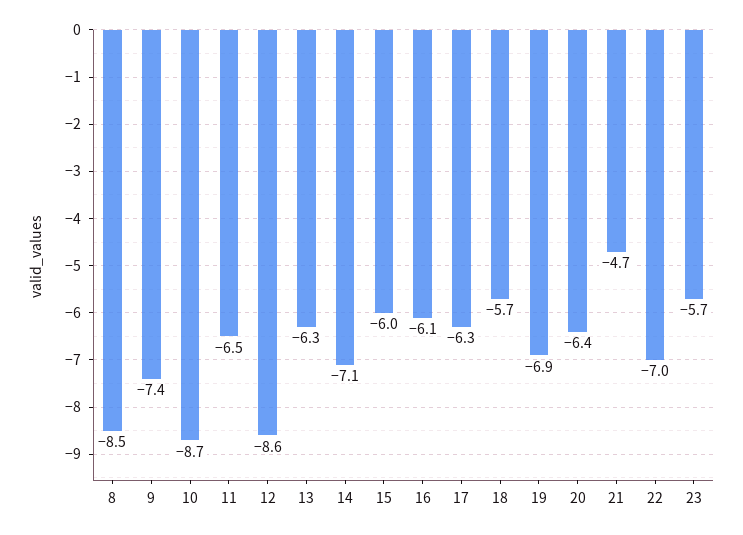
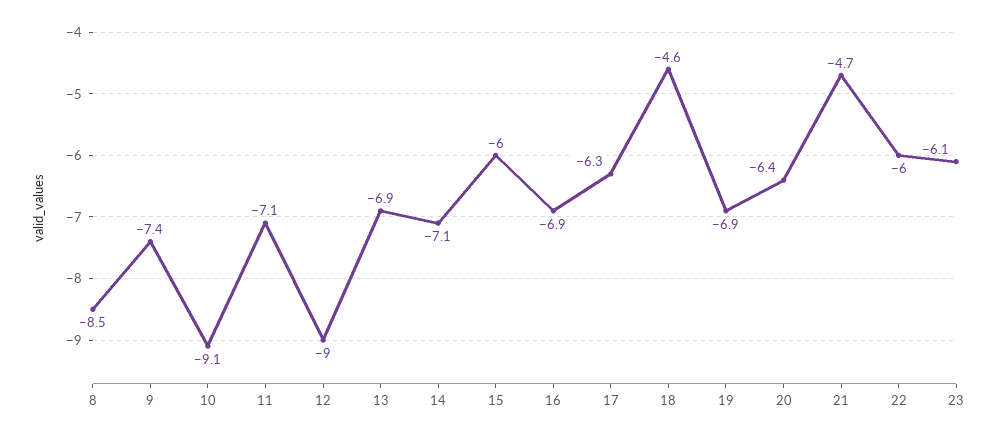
  {
    "8": -8.5,
    "9": -7.4,
-   "10": -8.7,
+   "10": -9.1,
-   "11": -6.5,
+   "11": -7.1,
-   "12": -8.6,
+   "12": -9,
-   "13": -6.3,
+   "13": -6.9,
    "14": -7.1,
    "15": -6,
-   "16": -6.1,
+   "16": -6.9,
    "17": -6.3,
-   "18": -5.7,
+   "18": -4.6,
    "19": -6.9,
    "20": -6.4,
    "21": -4.7,
-   "22": -7,
+   "22": -6,
-   "23": -5.7
+   "23": -6.1
  }

